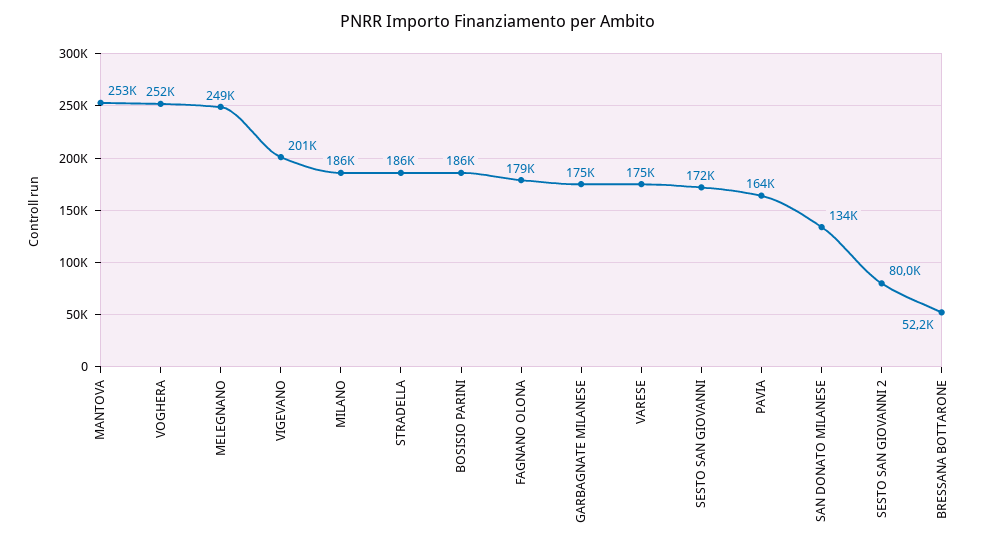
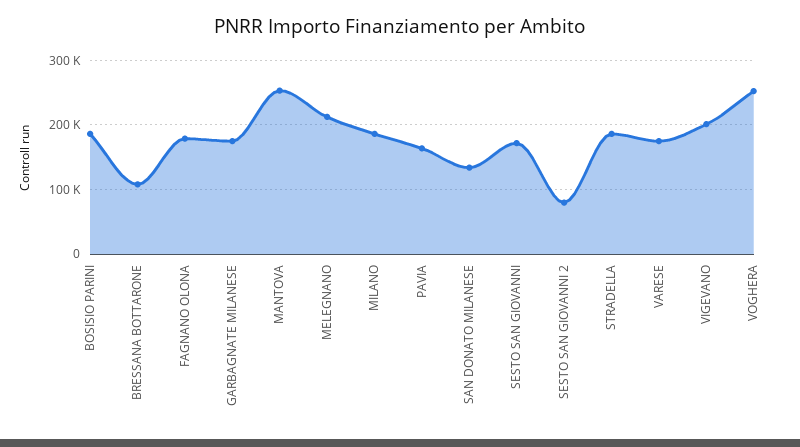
  {
    "MANTOVA": 253000,
    "VOGHERA": 252000,
-   "MELEGNANO": 249000,
+   "MELEGNANO": 210000,
    "VIGEVANO": 201000,
    "MILANO": 186000,
    "STRADELLA": 186000,
    "BOSISIO PARINI": 186000,
    "FAGNANO OLONA": 179000,
    "GARBAGNATE MILANESE": 175000,
    "VARESE": 175000,
    "SESTO SAN GIOVANNI": 172000,
    "PAVIA": 164000,
    "SAN DONATO MILANESE": 134000,
    "SESTO SAN GIOVANNI 2": 80000,
-   "BRESSANA BOTTARONE": 52200
+   "BRESSANA BOTTARONE": 110000
  }

